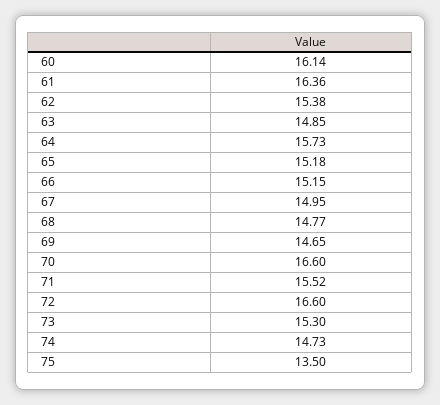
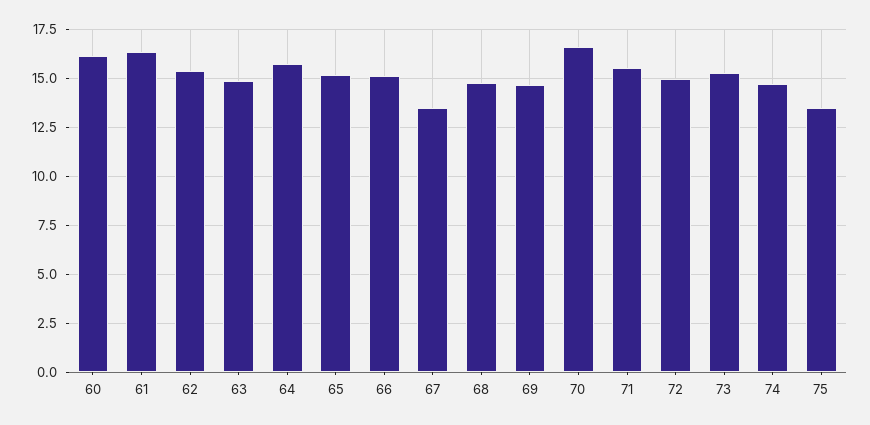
  {
    "60": 16.14,
    "61": 16.36,
    "62": 15.38,
    "63": 14.85,
    "64": 15.73,
    "65": 15.18,
    "66": 15.15,
-   "67": 14.95,
+   "67": 13.5,
    "68": 14.77,
    "69": 14.65,
    "70": 16.6,
    "71": 15.52,
-   "72": 16.6,
+   "72": 15,
    "73": 15.3,
    "74": 14.73,
    "75": 13.5
  }

